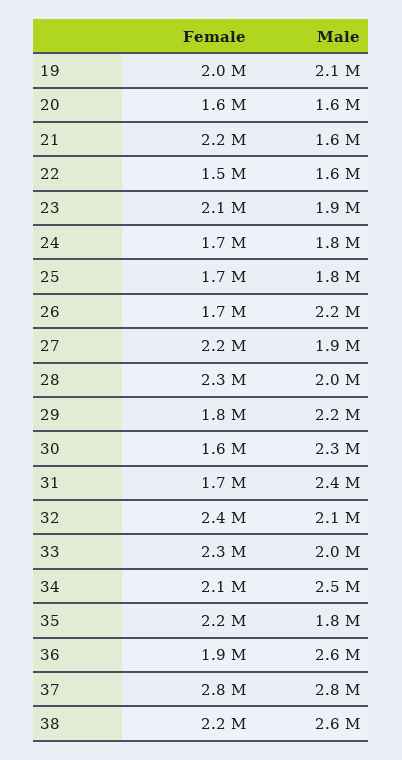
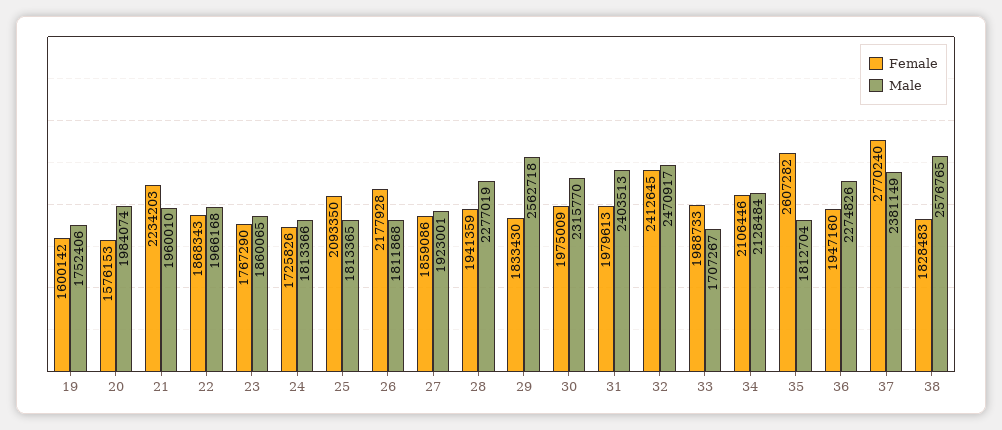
  {
    "Female": {
-     "19": 2000000,
+     "19": 1600142,
      "20": 1576153,
      "21": 2234203,
-     "22": 1500000,
+     "22": 1868343,
-     "23": 2100000,
+     "23": 1767290,
      "24": 1725826,
-     "25": 1700000,
+     "25": 2093350,
-     "26": 1700000,
+     "26": 2177928,
-     "27": 2200000,
+     "27": 1859086,
-     "28": 2300000,
+     "28": 1941359,
      "29": 1833430,
-     "30": 1600000,
+     "30": 1975009,
-     "31": 1700000,
+     "31": 1979613,
      "32": 2412645,
-     "33": 2300000,
+     "33": 1988733,
      "34": 2106446,
-     "35": 2200000,
+     "35": 2607282,
      "36": 1947160,
      "37": 2770240,
-     "38": 2200000
+     "38": 1828483
    },
    "Male": {
-     "19": 2100000,
+     "19": 1752406,
-     "20": 1600000,
+     "20": 1984074,
-     "21": 1600000,
+     "21": 1960010,
-     "22": 1600000,
+     "22": 1966168,
      "23": 1860065,
      "24": 1813366,
      "25": 1813365,
-     "26": 2200000,
+     "26": 1811868,
      "27": 1923001,
-     "28": 2000000,
+     "28": 2277019,
-     "29": 2200000,
+     "29": 2562718,
      "30": 2315770,
      "31": 2403513,
-     "32": 2100000,
+     "32": 2470917,
-     "33": 2000000,
+     "33": 1707267,
-     "34": 2500000,
+     "34": 2128484,
      "35": 1812704,
-     "36": 2600000,
+     "36": 2274826,
-     "37": 2800000,
+     "37": 2381149,
      "38": 2576765
    }
  }

